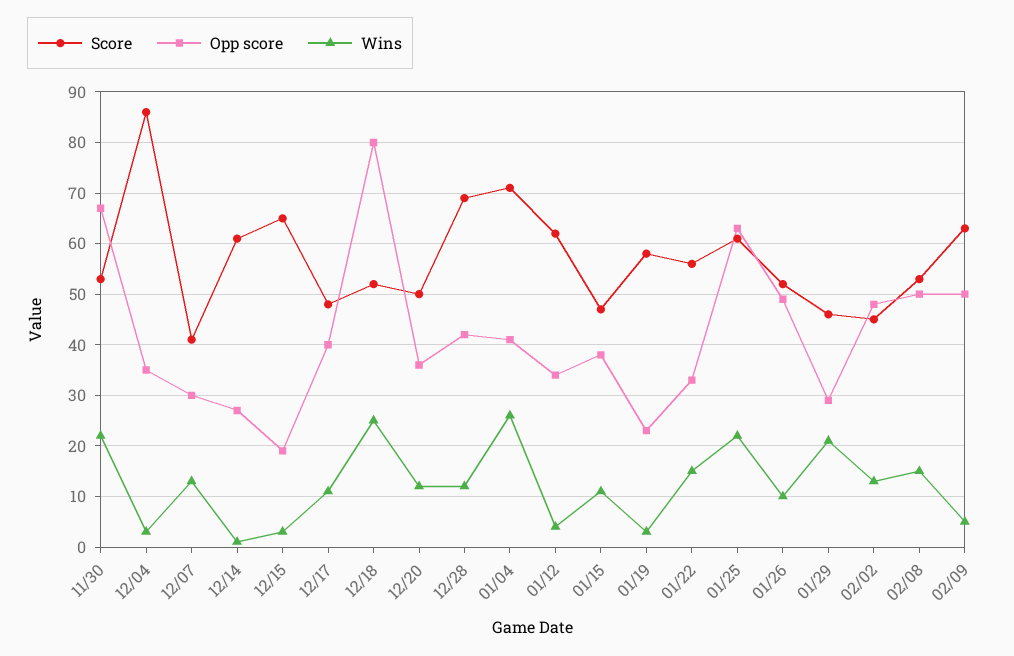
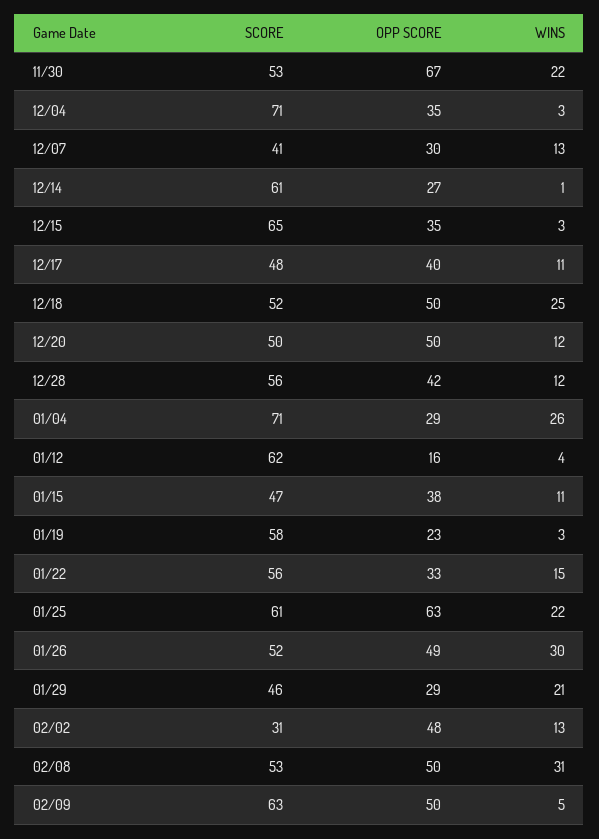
  {
    "Score": {
      "11/30": 53,
-     "12/04": 85,
+     "12/04": 71,
      "12/07": 41,
      "12/14": 61,
      "12/15": 65,
      "12/17": 48,
      "12/18": 52,
      "12/20": 50,
-     "12/28": 70,
+     "12/28": 56,
      "01/04": 71,
      "01/12": 62,
      "01/15": 47,
      "01/19": 58,
      "01/22": 56,
      "01/25": 61,
      "01/26": 52,
      "01/29": 46,
-     "02/02": 45,
+     "02/02": 31,
      "02/08": 53,
      "02/09": 63
    },
    "Opp score": {
      "11/30": 67,
      "12/04": 35,
      "12/07": 30,
      "12/14": 27,
-     "12/15": 20,
+     "12/15": 35,
      "12/17": 40,
-     "12/18": 80,
+     "12/18": 50,
-     "12/20": 35,
+     "12/20": 50,
      "12/28": 42,
-     "01/04": 40,
+     "01/04": 29,
-     "01/12": 35,
+     "01/12": 16,
      "01/15": 38,
      "01/19": 23,
      "01/22": 33,
      "01/25": 63,
      "01/26": 49,
      "01/29": 29,
      "02/02": 48,
      "02/08": 50,
      "02/09": 50
    },
    "Wins": {
      "11/30": 22,
      "12/04": 3,
      "12/07": 13,
      "12/14": 1,
      "12/15": 3,
      "12/17": 11,
      "12/18": 25,
      "12/20": 12,
      "12/28": 12,
      "01/04": 26,
      "01/12": 4,
      "01/15": 11,
      "01/19": 3,
      "01/22": 15,
      "01/25": 22,
-     "01/26": 10,
+     "01/26": 30,
      "01/29": 21,
      "02/02": 13,
-     "02/08": 15,
+     "02/08": 31,
      "02/09": 5
    }
  }

